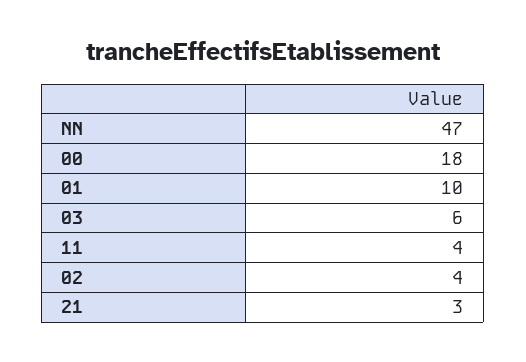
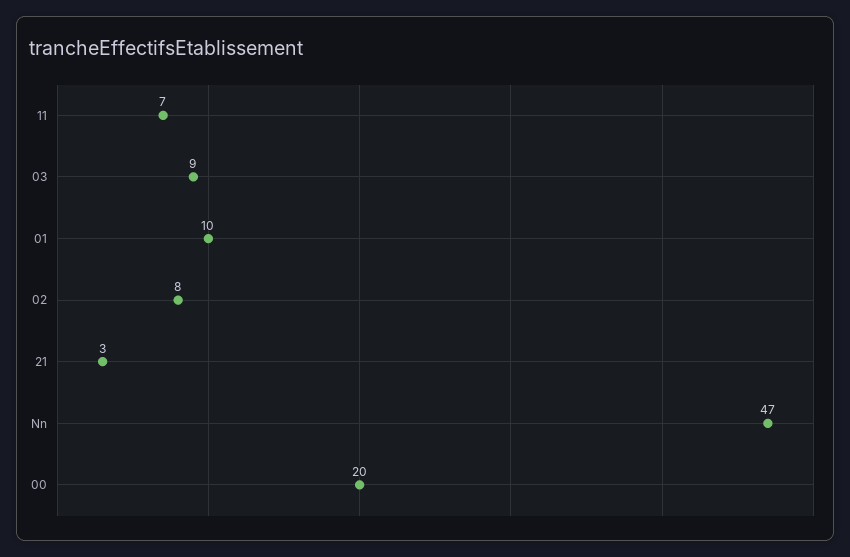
  {
    "NN": 47,
-   "00": 18,
+   "00": 20,
    "01": 10,
-   "03": 6,
+   "03": 9,
-   "11": 4,
+   "11": 7,
-   "02": 4,
+   "02": 8,
    "21": 3
  }

